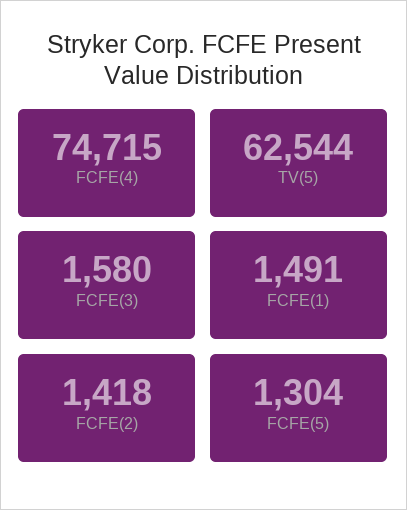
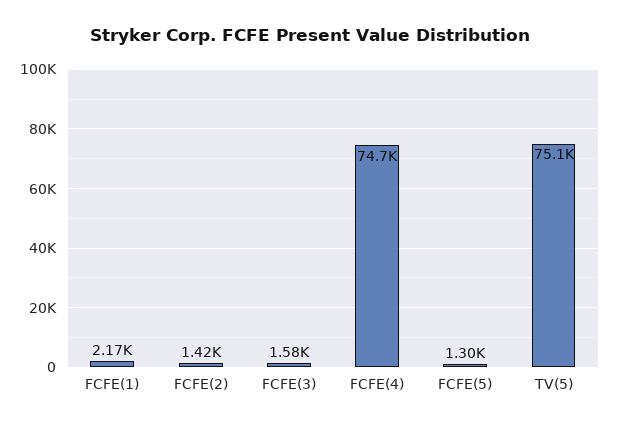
  {
    "FCFE(4)": 74715,
-   "TV(5)": 62544,
+   "TV(5)": 75100,
    "FCFE(3)": 1580,
-   "FCFE(1)": 1491,
+   "FCFE(1)": 2170,
    "FCFE(2)": 1418,
    "FCFE(5)": 1304
  }

